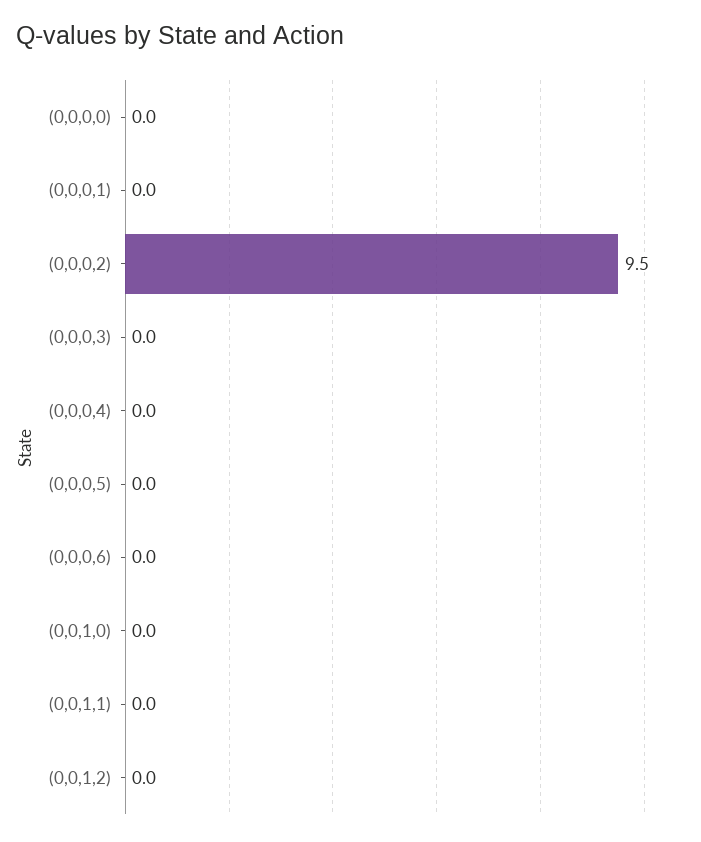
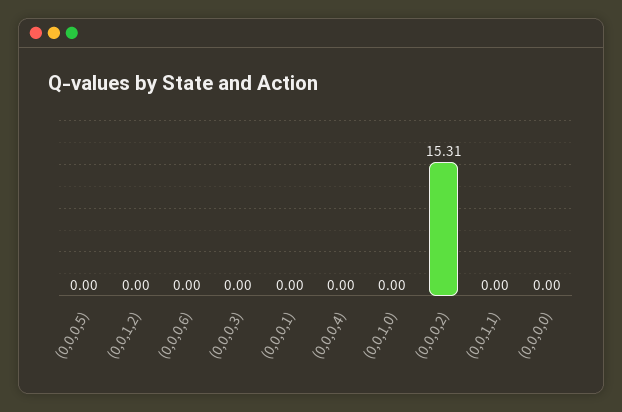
  {
    "(0,0,0,0)": 0,
    "(0,0,0,1)": 0,
-   "(0,0,0,2)": 9.5,
+   "(0,0,0,2)": 15.31,
    "(0,0,0,3)": 0,
    "(0,0,0,4)": 0,
    "(0,0,0,5)": 0,
    "(0,0,0,6)": 0,
    "(0,0,1,0)": 0,
    "(0,0,1,1)": 0,
    "(0,0,1,2)": 0
  }

